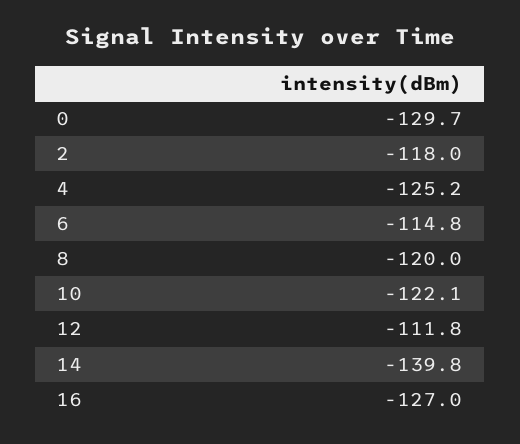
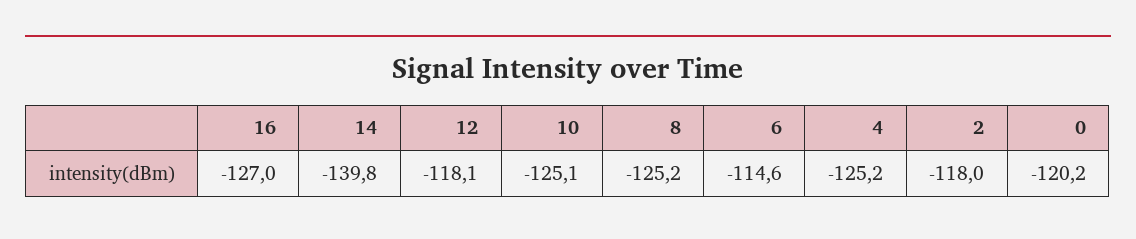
  {
-   "0": -129.7,
+   "0": -120.2,
    "2": -118,
    "4": -125.2,
-   "6": -114.8,
+   "6": -114.6,
-   "8": -120,
+   "8": -125.2,
-   "10": -122.1,
+   "10": -125.1,
-   "12": -111.8,
+   "12": -118.1,
    "14": -139.8,
    "16": -127
  }

